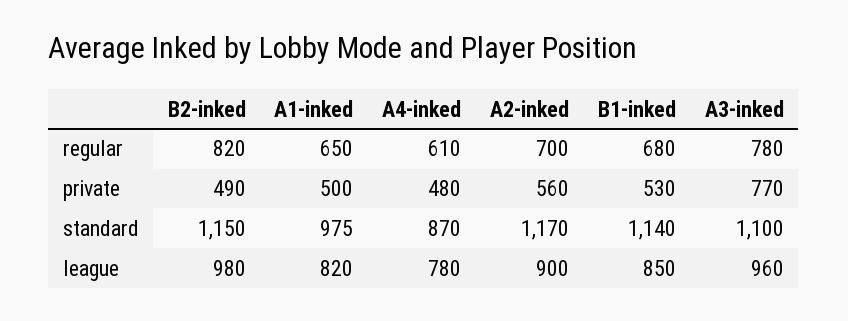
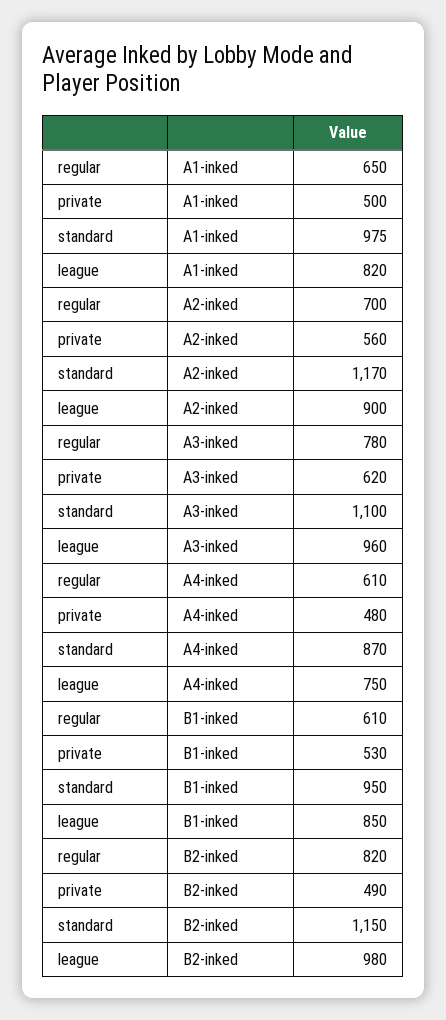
  {
    "B2-inked": {
      "regular": 820,
      "private": 490,
      "standard": 1150,
      "league": 980
    },
    "A1-inked": {
      "regular": 650,
      "private": 500,
      "standard": 975,
      "league": 820
    },
    "A4-inked": {
      "regular": 610,
      "private": 480,
      "standard": 870,
-     "league": 780
+     "league": 750
    },
    "A2-inked": {
      "regular": 700,
      "private": 560,
      "standard": 1170,
      "league": 900
    },
    "B1-inked": {
-     "regular": 680,
+     "regular": 610,
      "private": 530,
-     "standard": 1140,
+     "standard": 950,
      "league": 850
    },
    "A3-inked": {
      "regular": 780,
-     "private": 770,
+     "private": 620,
      "standard": 1100,
      "league": 960
    }
  }

